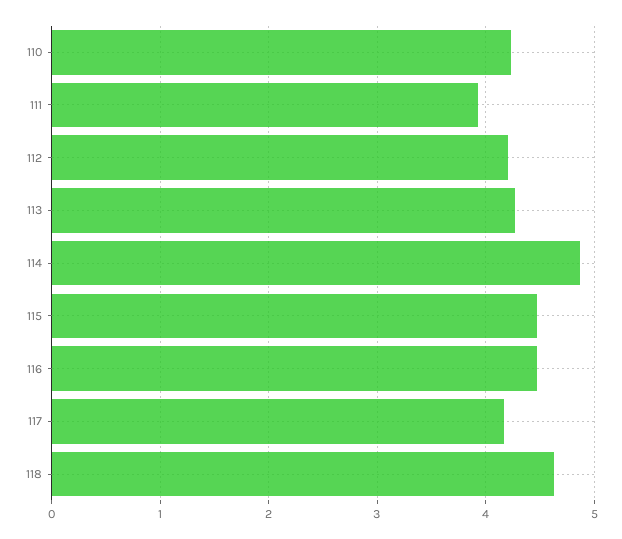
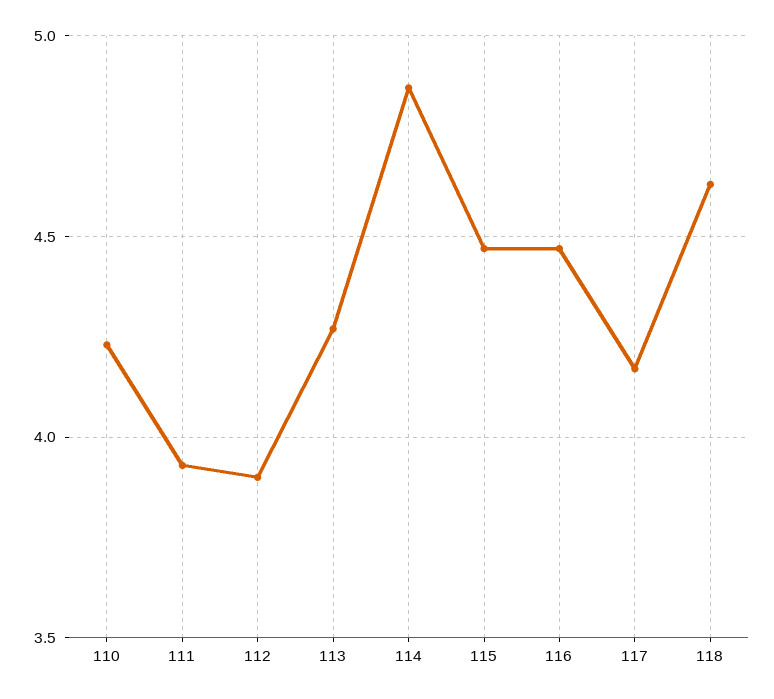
  {
    "110": 4.25,
    "111": 3.95,
-   "112": 4.2,
+   "112": 3.9,
    "113": 4.25,
    "114": 4.85,
    "115": 4.45,
    "116": 4.45,
    "117": 4.15,
    "118": 4.65
  }

